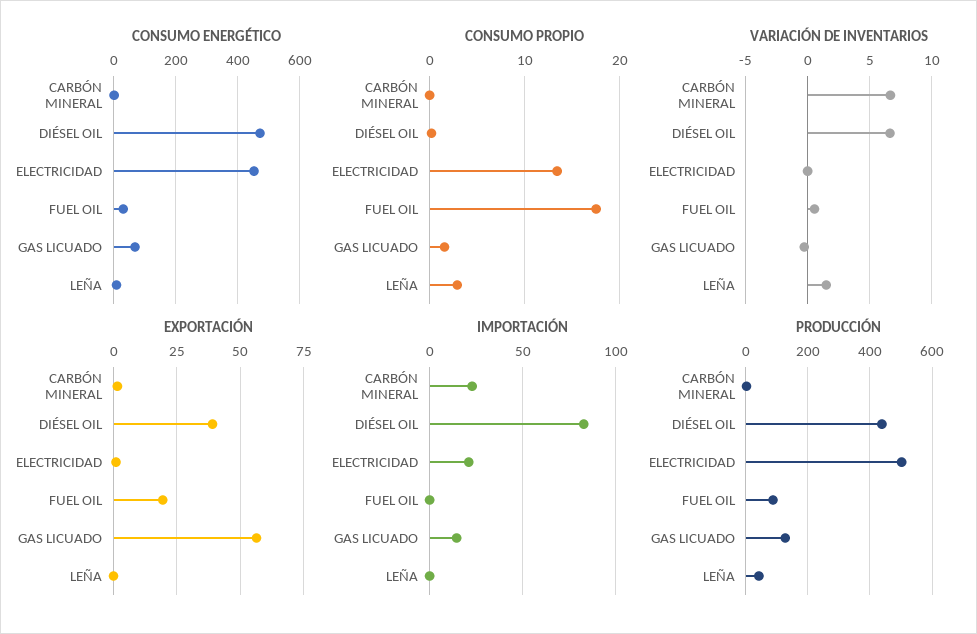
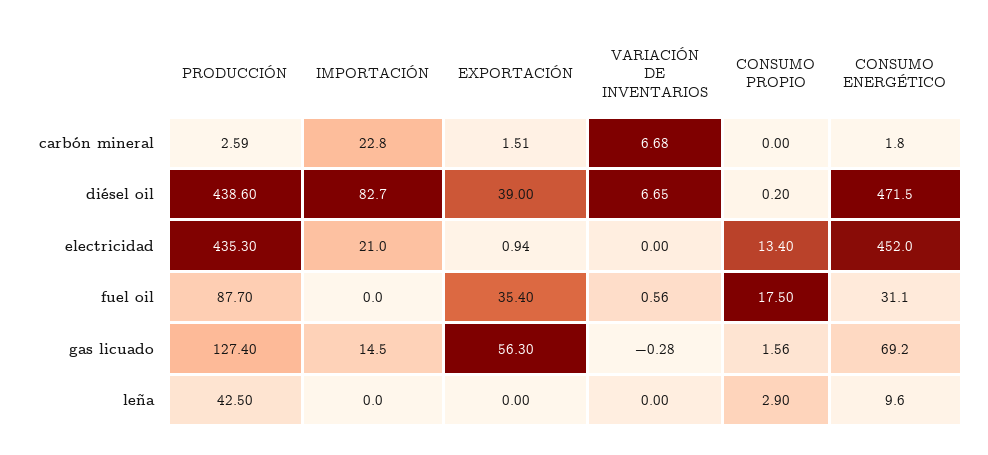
  {
    "CONSUMO ENERGÉTICO": {
      "CARBÓN MINERAL": 1.8,
      "DIÉSEL OIL": 471.5,
      "ELECTRICIDAD": 452,
      "FUEL OIL": 31.1,
      "GAS LICUADO": 69.2,
      "LEÑA": 9.6
    },
    "CONSUMO PROPIO": {
      "CARBÓN MINERAL": 0,
      "DIÉSEL OIL": 0.2,
      "ELECTRICIDAD": 13.4,
      "FUEL OIL": 17.5,
      "GAS LICUADO": 1.56,
      "LEÑA": 2.9
    },
    "VARIACIÓN DE INVENTARIOS": {
      "CARBÓN MINERAL": 6.68,
      "DIÉSEL OIL": 6.65,
      "ELECTRICIDAD": 0,
      "FUEL OIL": 0.56,
      "GAS LICUADO": -0.28,
-     "LEÑA": 1.5
+     "LEÑA": 0
    },
    "EXPORTACIÓN": {
      "CARBÓN MINERAL": 1.51,
      "DIÉSEL OIL": 39,
      "ELECTRICIDAD": 0.94,
-     "FUEL OIL": 20,
+     "FUEL OIL": 35.4,
      "GAS LICUADO": 56.3,
      "LEÑA": 0
    },
    "IMPORTACIÓN": {
      "CARBÓN MINERAL": 22.8,
      "DIÉSEL OIL": 82.7,
      "ELECTRICIDAD": 21,
      "FUEL OIL": 0,
      "GAS LICUADO": 14.5,
      "LEÑA": 0
    },
    "PRODUCCIÓN": {
      "CARBÓN MINERAL": 2.59,
      "DIÉSEL OIL": 438.6,
-     "ELECTRICIDAD": 500,
+     "ELECTRICIDAD": 435.3,
      "FUEL OIL": 87.7,
      "GAS LICUADO": 127.4,
      "LEÑA": 42.5
    }
  }

